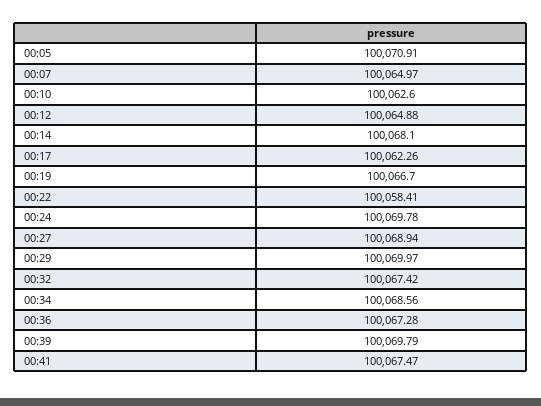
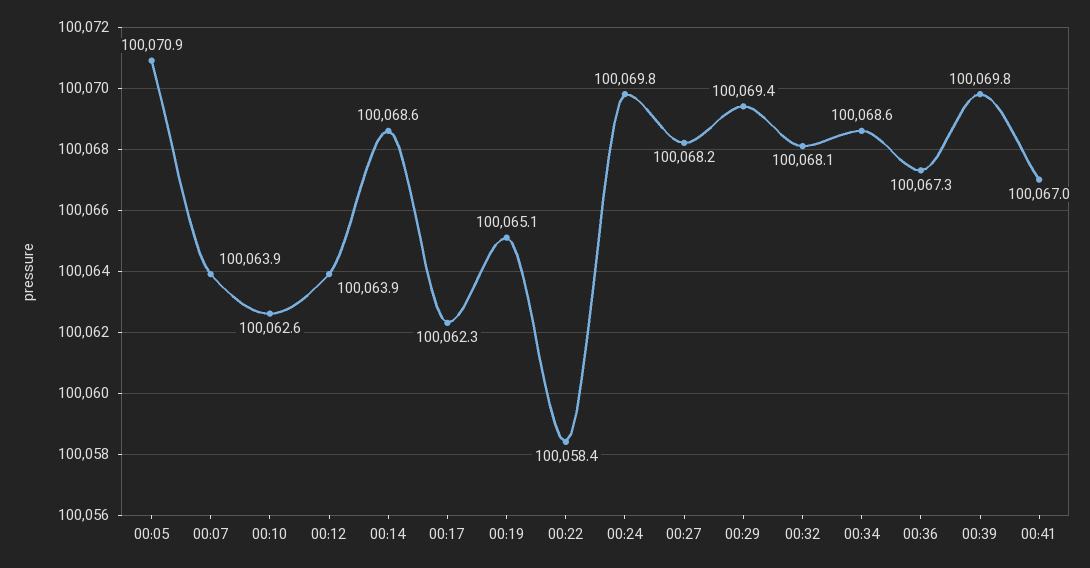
  {
    "00:05": 100070.91,
-   "00:07": 100064.97,
+   "00:07": 100063.9,
    "00:10": 100062.6,
-   "00:12": 100064.88,
+   "00:12": 100063.9,
-   "00:14": 100068.1,
+   "00:14": 100068.6,
    "00:17": 100062.26,
-   "00:19": 100066.7,
+   "00:19": 100065.1,
    "00:22": 100058.41,
    "00:24": 100069.78,
-   "00:27": 100068.94,
+   "00:27": 100068.2,
-   "00:29": 100069.97,
+   "00:29": 100069.4,
-   "00:32": 100067.42,
+   "00:32": 100068.1,
    "00:34": 100068.56,
    "00:36": 100067.28,
    "00:39": 100069.79,
-   "00:41": 100067.47
+   "00:41": 100067
  }

